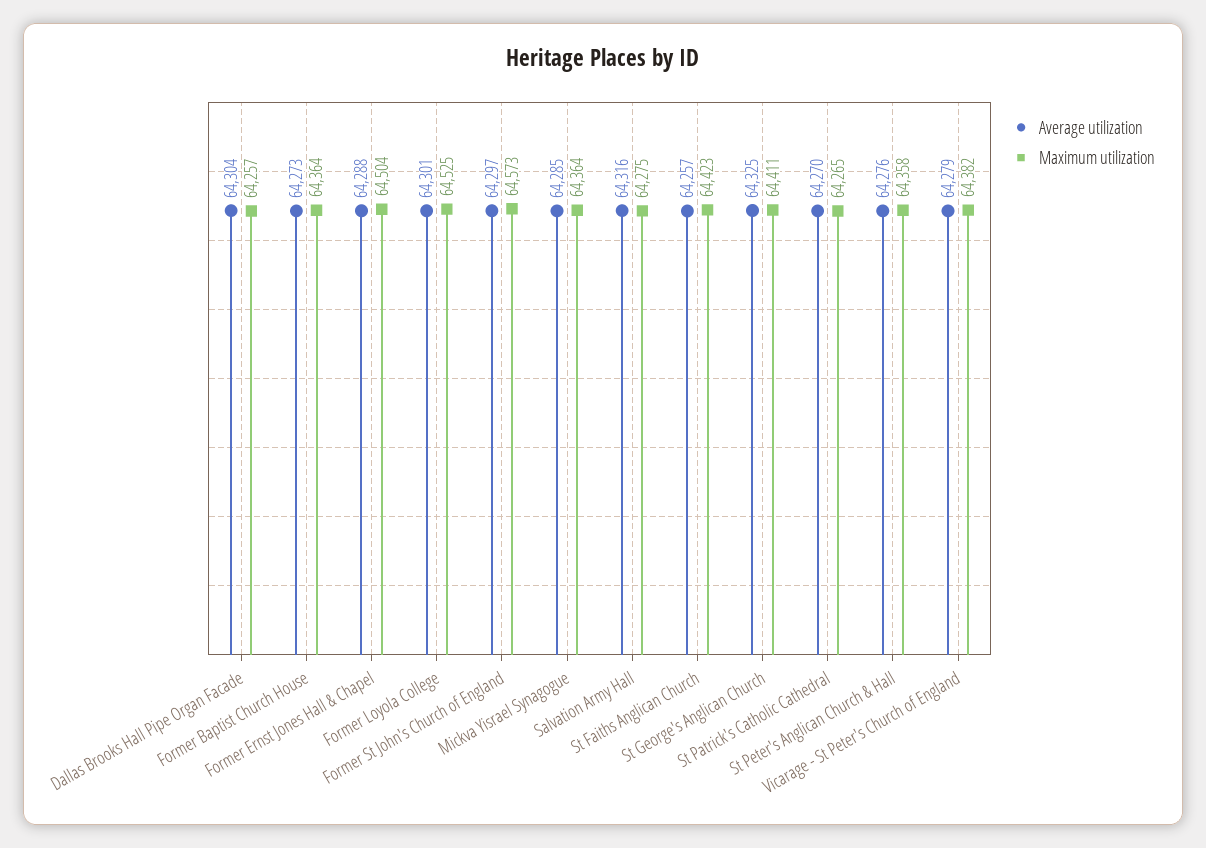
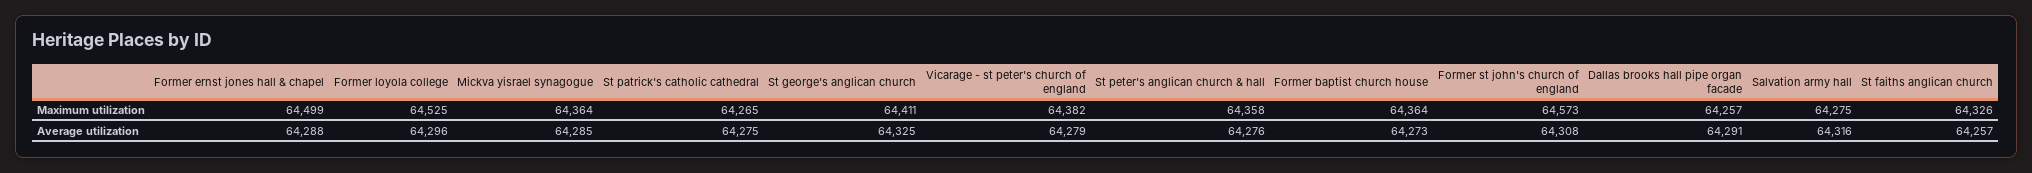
  {
    "Average utilization": {
-     "Dallas Brooks Hall Pipe Organ Facade": 64304,
+     "Dallas Brooks Hall Pipe Organ Facade": 64291,
      "Former Baptist Church House": 64273,
      "Former Ernst Jones Hall & Chapel": 64288,
-     "Former Loyola College": 64301,
+     "Former Loyola College": 64296,
-     "Former St John's Church of England": 64297,
+     "Former St John's Church of England": 64308,
      "Mickva Yisrael Synagogue": 64285,
      "Salvation Army Hall": 64316,
      "St Faiths Anglican Church": 64257,
      "St George's Anglican Church": 64325,
-     "St Patrick's Catholic Cathedral": 64270,
+     "St Patrick's Catholic Cathedral": 64275,
      "St Peter's Anglican Church & Hall": 64276,
      "Vicarage - St Peter's Church of England": 64279
    },
    "Maximum utilization": {
      "Dallas Brooks Hall Pipe Organ Facade": 64257,
      "Former Baptist Church House": 64364,
-     "Former Ernst Jones Hall & Chapel": 64504,
+     "Former Ernst Jones Hall & Chapel": 64499,
      "Former Loyola College": 64525,
      "Former St John's Church of England": 64573,
      "Mickva Yisrael Synagogue": 64364,
      "Salvation Army Hall": 64275,
-     "St Faiths Anglican Church": 64423,
+     "St Faiths Anglican Church": 64326,
      "St George's Anglican Church": 64411,
      "St Patrick's Catholic Cathedral": 64265,
      "St Peter's Anglican Church & Hall": 64358,
      "Vicarage - St Peter's Church of England": 64382
    }
  }

